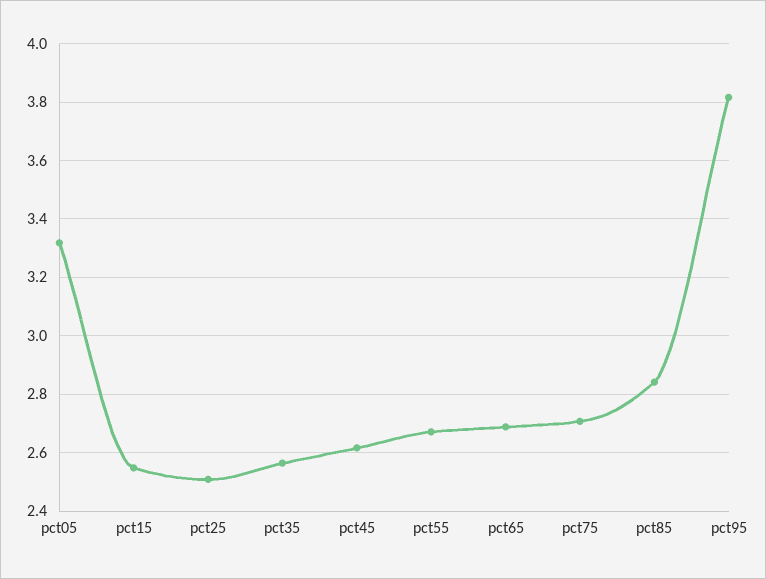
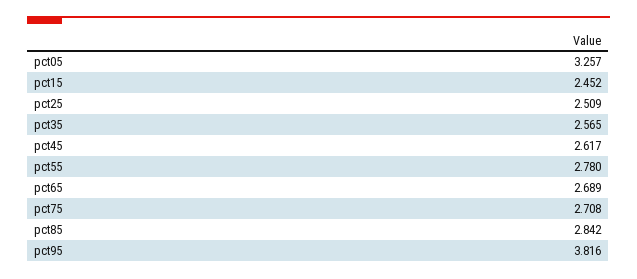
  {
-   "pct05": 3.325,
+   "pct05": 3.257,
-   "pct15": 2.55,
+   "pct15": 2.452,
    "pct25": 2.509,
    "pct35": 2.565,
    "pct45": 2.617,
-   "pct55": 2.675,
+   "pct55": 2.78,
    "pct65": 2.689,
    "pct75": 2.708,
    "pct85": 2.842,
    "pct95": 3.816
  }

